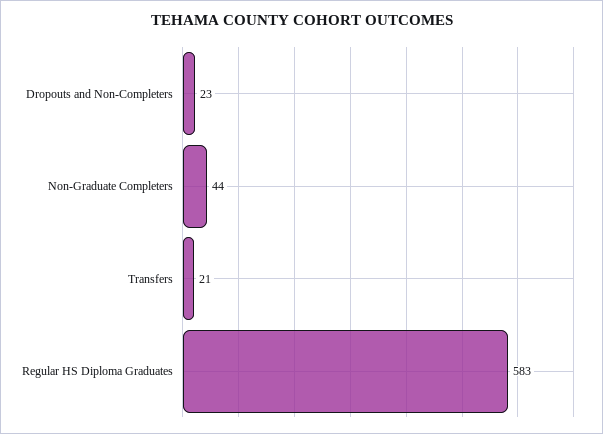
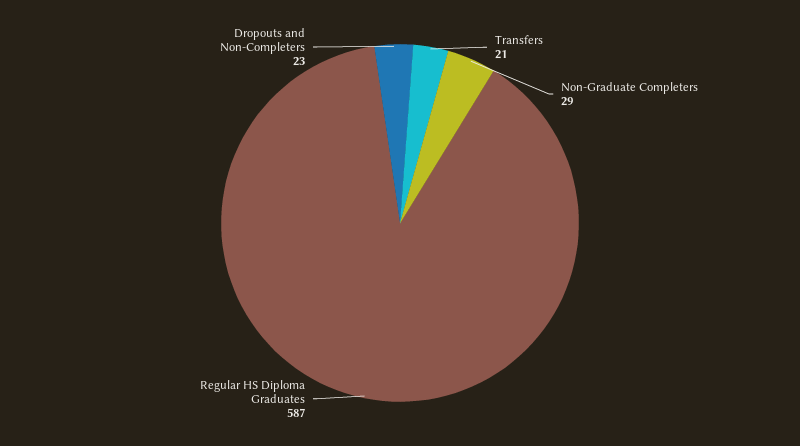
  {
    "Dropouts and Non-Completers": 23,
-   "Non-Graduate Completers": 44,
+   "Non-Graduate Completers": 29,
    "Transfers": 21,
-   "Regular HS Diploma Graduates": 583
+   "Regular HS Diploma Graduates": 587
  }

